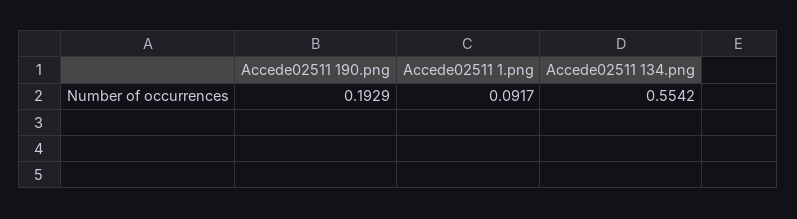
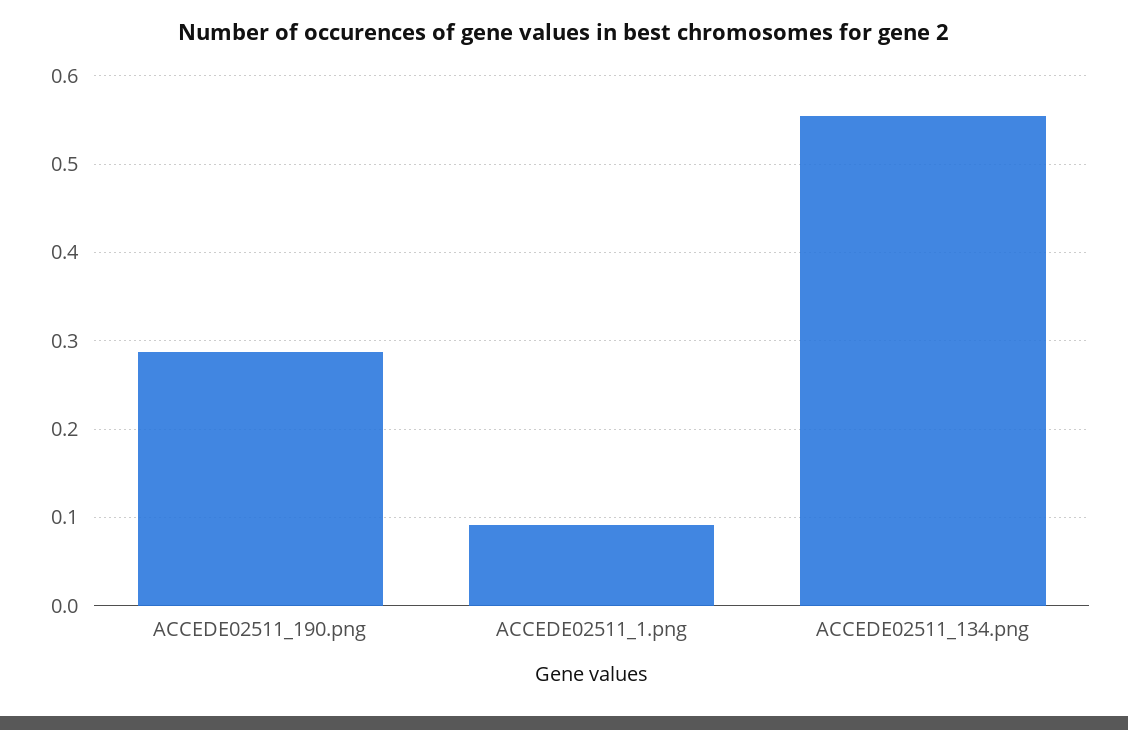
  {
-   "Accede02511 190.png": 0.1929,
+   "Accede02511 190.png": 0.29,
    "Accede02511 1.png": 0.0917,
    "Accede02511 134.png": 0.5542
  }

